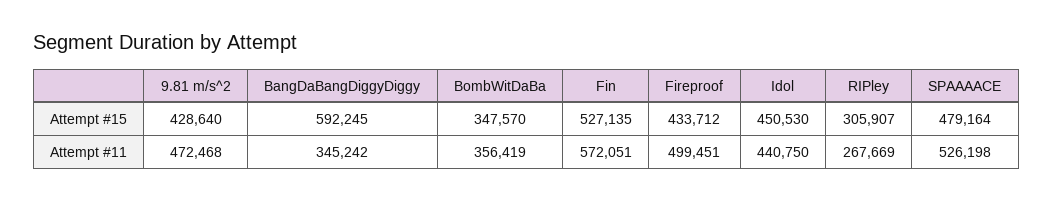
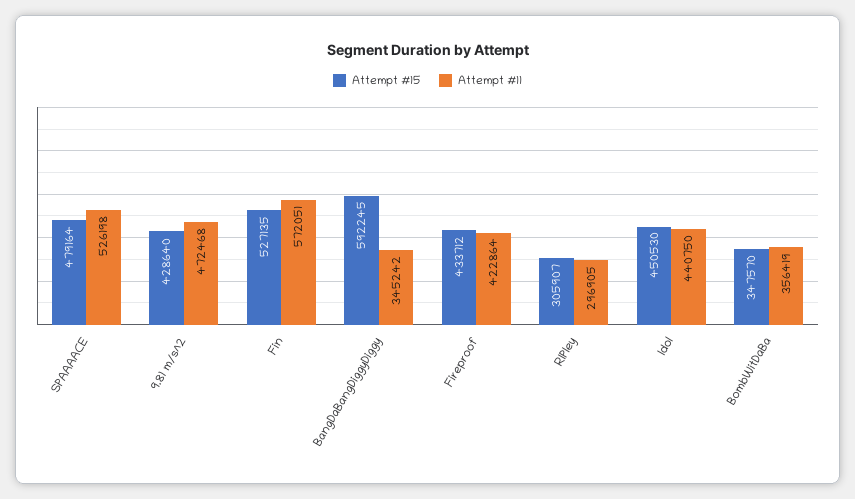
  {
    "Attempt #15": {
      "9.81 m/s^2": 428640,
      "BangDaBangDiggyDiggy": 592245,
      "BombWitDaBa": 347570,
      "Fin": 527135,
      "Fireproof": 433712,
      "Idol": 450530,
      "RIPley": 305907,
      "SPAAAACE": 479164
    },
    "Attempt #11": {
      "9.81 m/s^2": 472468,
      "BangDaBangDiggyDiggy": 345242,
      "BombWitDaBa": 356419,
      "Fin": 572051,
-     "Fireproof": 499451,
+     "Fireproof": 422864,
      "Idol": 440750,
-     "RIPley": 267669,
+     "RIPley": 296905,
      "SPAAAACE": 526198
    }
  }

